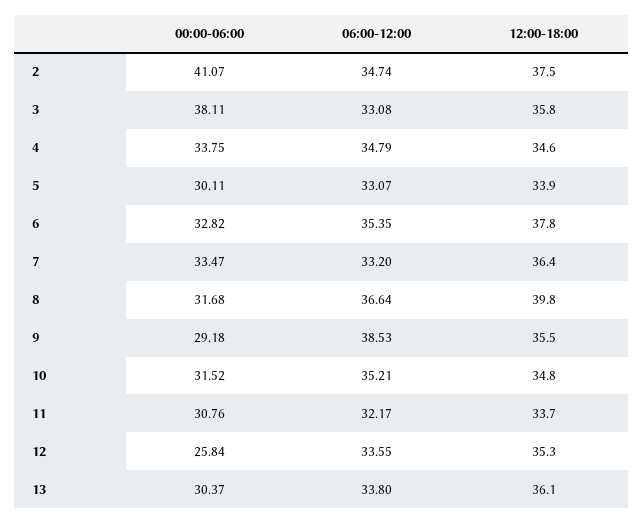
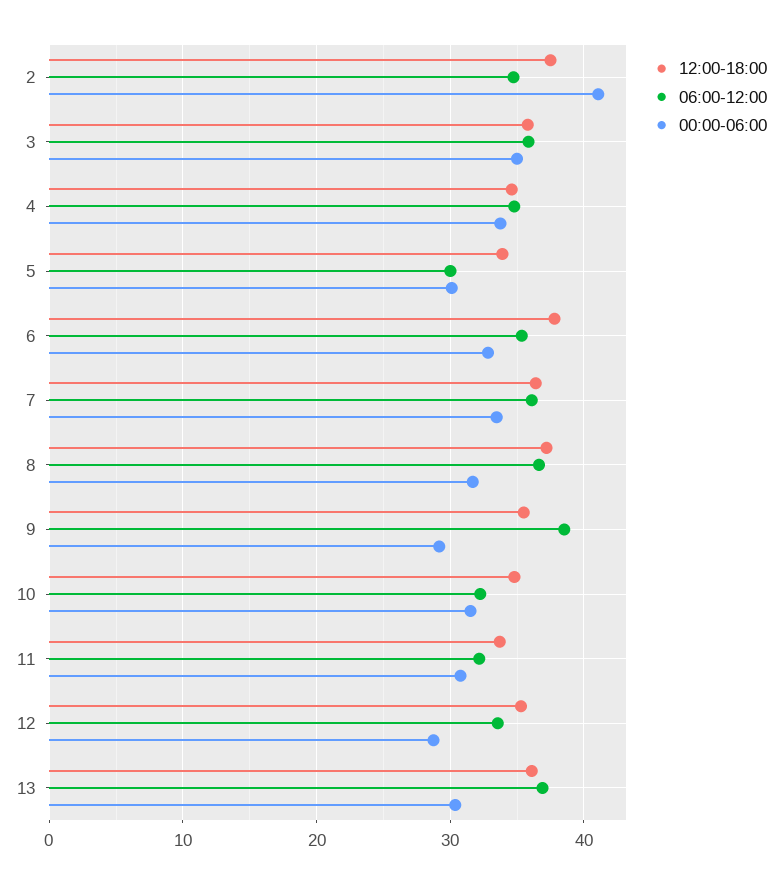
  {
    "00:00-06:00": {
      "2": 41.07,
-     "3": 38.11,
+     "3": 35,
      "4": 33.75,
      "5": 30.11,
      "6": 32.82,
      "7": 33.47,
      "8": 31.68,
      "9": 29.18,
      "10": 31.52,
      "11": 30.76,
-     "12": 25.84,
+     "12": 29,
      "13": 30.37
    },
    "06:00-12:00": {
      "2": 34.74,
-     "3": 33.08,
+     "3": 36,
      "4": 34.79,
-     "5": 33.07,
+     "5": 30,
      "6": 35.35,
-     "7": 33.2,
+     "7": 36,
      "8": 36.64,
      "9": 38.53,
-     "10": 35.21,
+     "10": 32,
      "11": 32.17,
      "12": 33.55,
-     "13": 33.8
+     "13": 37
    },
    "12:00-18:00": {
      "2": 37.5,
      "3": 35.8,
      "4": 34.6,
      "5": 33.9,
      "6": 37.8,
      "7": 36.4,
-     "8": 39.8,
+     "8": 37,
      "9": 35.5,
      "10": 34.8,
      "11": 33.7,
      "12": 35.3,
      "13": 36.1
    }
  }

